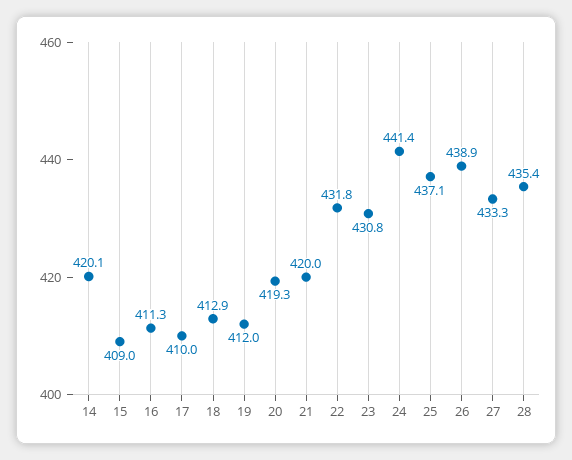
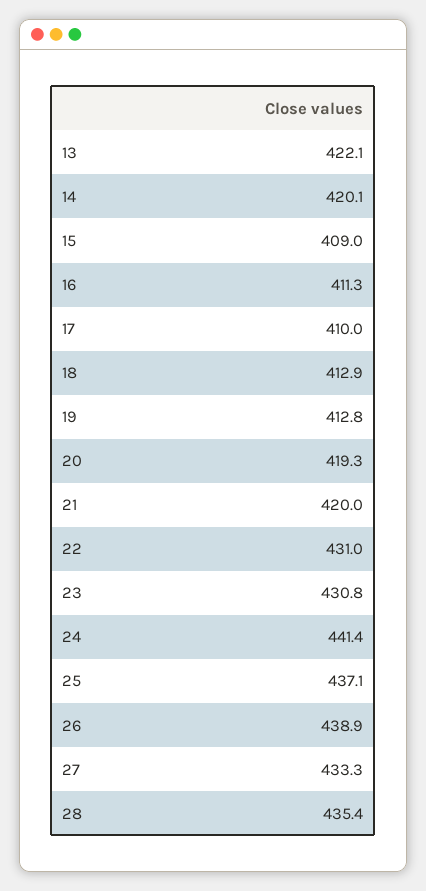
  {
    "14": 420.1,
    "15": 409,
    "16": 411.3,
    "17": 410,
    "18": 412.9,
-   "19": 412,
+   "19": 412.8,
    "20": 419.3,
    "21": 420,
-   "22": 431.8,
+   "22": 431,
    "23": 430.8,
    "24": 441.4,
    "25": 437.1,
    "26": 438.9,
    "27": 433.3,
-   "28": 435.4
+   "28": 435.4,
+   "13": 422.1
  }

